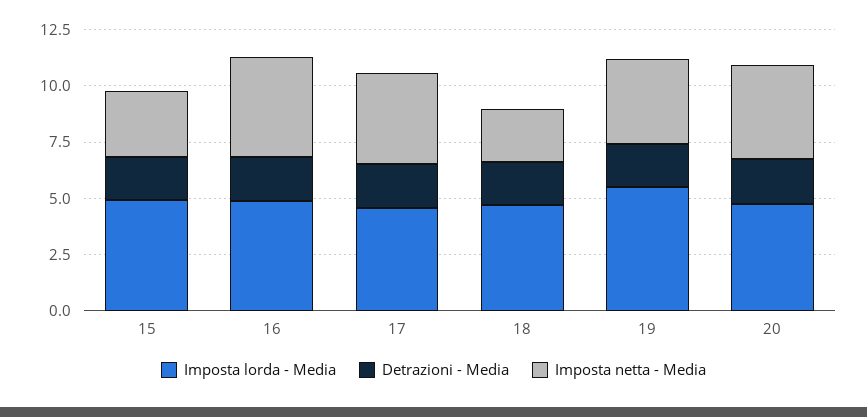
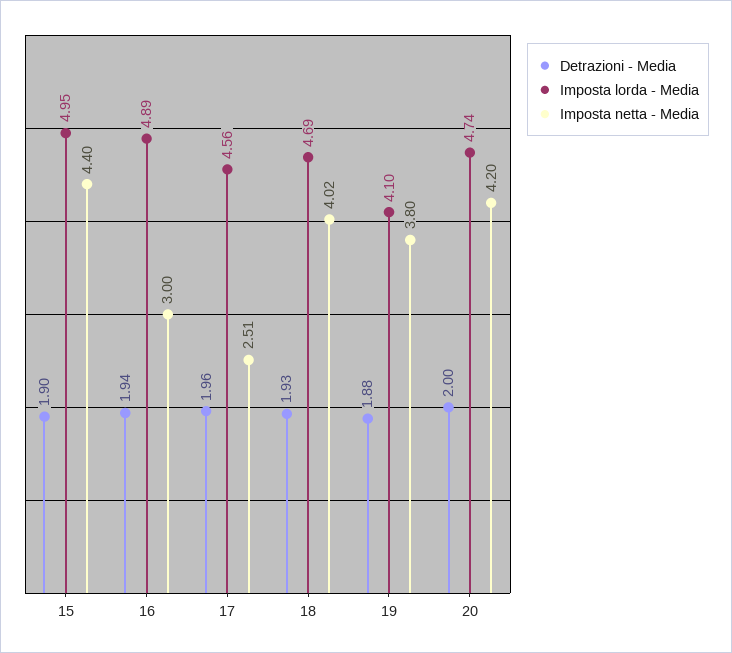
  {
    "Imposta lorda - Media": {
      "15": 4.95,
      "16": 4.89,
      "17": 4.56,
      "18": 4.69,
-     "19": 5.5,
+     "19": 4.1,
      "20": 4.74
    },
    "Detrazioni - Media": {
      "15": 1.9,
      "16": 1.94,
      "17": 1.96,
      "18": 1.93,
      "19": 1.88,
      "20": 2
    },
    "Imposta netta - Media": {
-     "15": 3,
+     "15": 4.4,
-     "16": 4.5,
+     "16": 3,
-     "17": 4,
+     "17": 2.51,
-     "18": 2.5,
+     "18": 4.02,
      "19": 3.8,
      "20": 4.2
    }
  }

